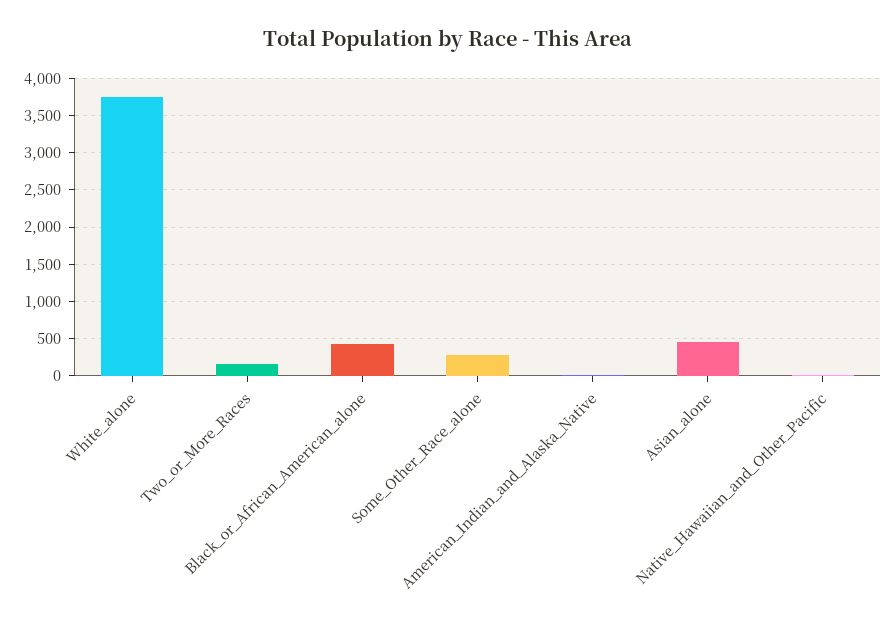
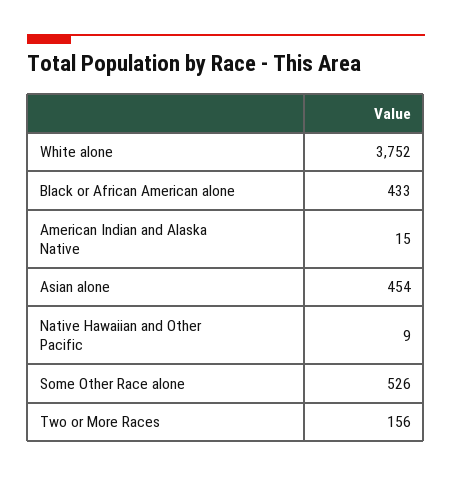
  {
    "White_alone": 3752,
    "Two_or_More_Races": 156,
    "Black_or_African_American_alone": 433,
-   "Some_Other_Race_alone": 300,
+   "Some_Other_Race_alone": 526,
    "American_Indian_and_Alaska_Native": 15,
    "Asian_alone": 454,
    "Native_Hawaiian_and_Other_Pacific": 9
  }

